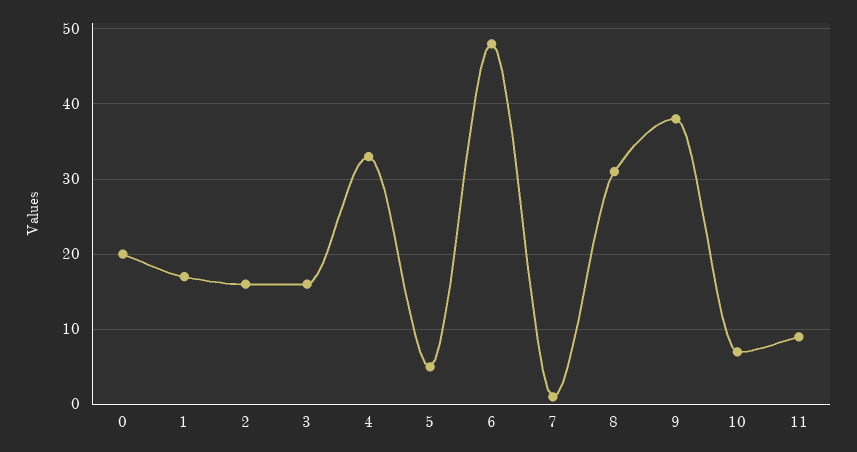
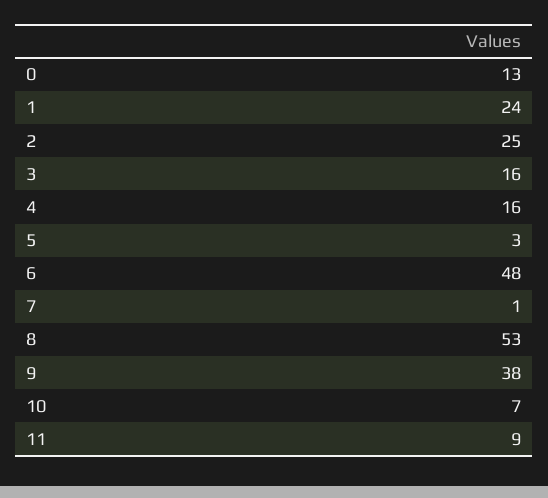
  {
-   "0": 20,
+   "0": 13,
-   "1": 17,
+   "1": 24,
-   "2": 16,
+   "2": 25,
    "3": 16,
-   "4": 33,
+   "4": 16,
-   "5": 5,
+   "5": 3,
    "6": 48,
    "7": 1,
-   "8": 31,
+   "8": 53,
    "9": 38,
    "10": 7,
    "11": 9
  }

